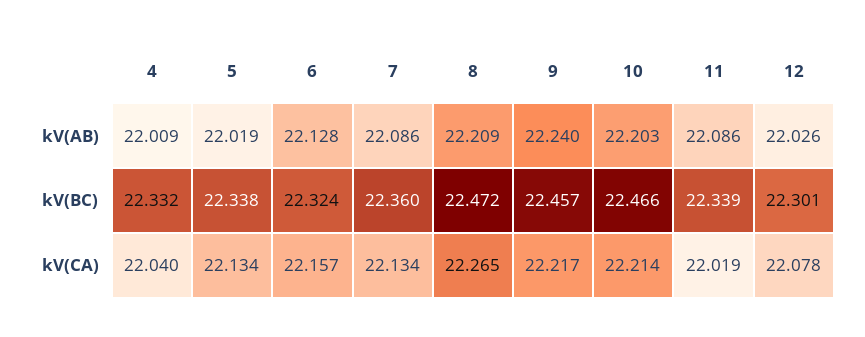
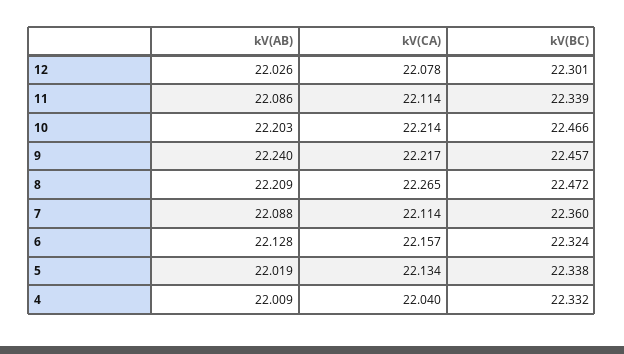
  {
    "4": {
      "kV(AB)": 22.009,
      "kV(BC)": 22.332,
      "kV(CA)": 22.04
    },
    "5": {
      "kV(AB)": 22.019,
      "kV(BC)": 22.338,
      "kV(CA)": 22.134
    },
    "6": {
      "kV(AB)": 22.128,
      "kV(BC)": 22.324,
      "kV(CA)": 22.157
    },
    "7": {
-     "kV(AB)": 22.086,
+     "kV(AB)": 22.088,
      "kV(BC)": 22.36,
-     "kV(CA)": 22.134
+     "kV(CA)": 22.114
    },
    "8": {
      "kV(AB)": 22.209,
      "kV(BC)": 22.472,
      "kV(CA)": 22.265
    },
    "9": {
      "kV(AB)": 22.24,
      "kV(BC)": 22.457,
      "kV(CA)": 22.217
    },
    "10": {
      "kV(AB)": 22.203,
      "kV(BC)": 22.466,
      "kV(CA)": 22.214
    },
    "11": {
      "kV(AB)": 22.086,
      "kV(BC)": 22.339,
-     "kV(CA)": 22.019
+     "kV(CA)": 22.114
    },
    "12": {
      "kV(AB)": 22.026,
      "kV(BC)": 22.301,
      "kV(CA)": 22.078
    }
  }

